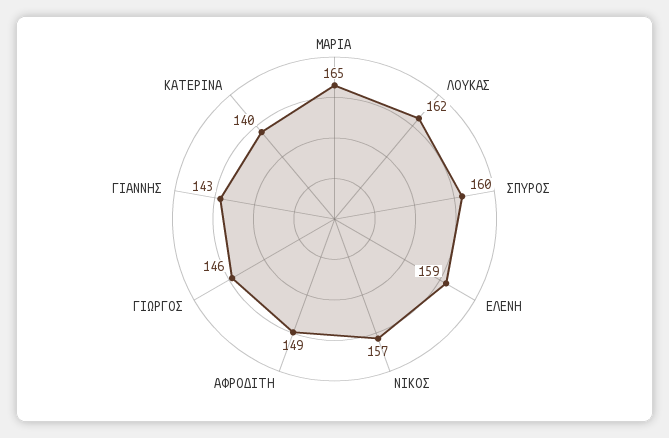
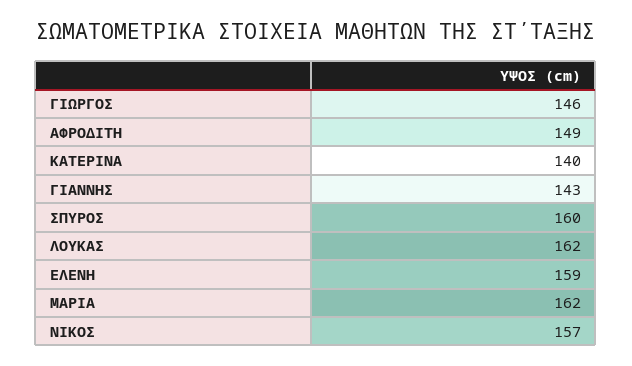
  {
-   "ΜΑΡΙΑ": 165,
+   "ΜΑΡΙΑ": 162,
    "ΛΟΥΚΑΣ": 162,
    "ΣΠΥΡΟΣ": 160,
    "ΕΛΕΝΗ": 159,
    "ΝΙΚΟΣ": 157,
    "ΑΦΡΟΔΙΤΗ": 149,
    "ΓΙΩΡΓΟΣ": 146,
    "ΓΙΑΝΝΗΣ": 143,
    "ΚΑΤΕΡΙΝΑ": 140
  }

